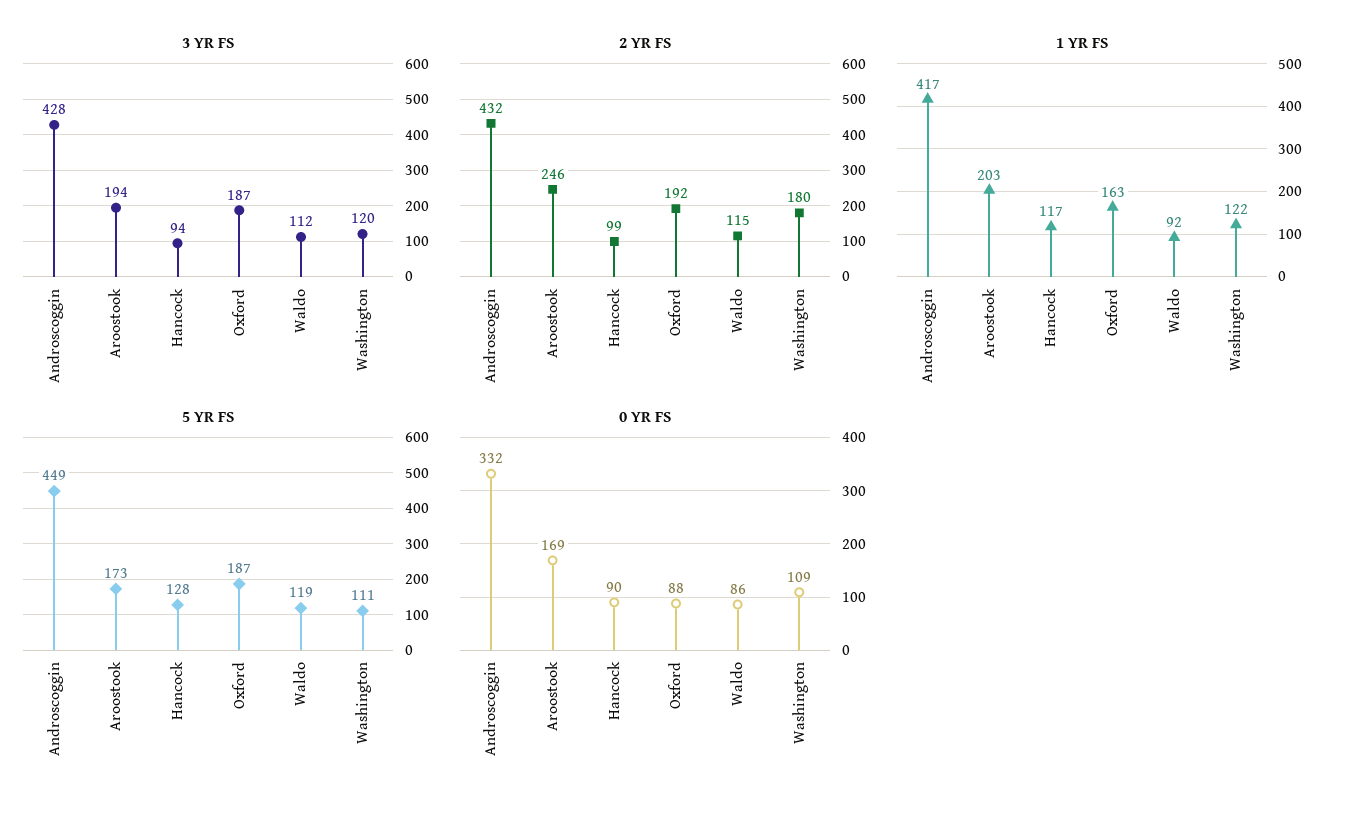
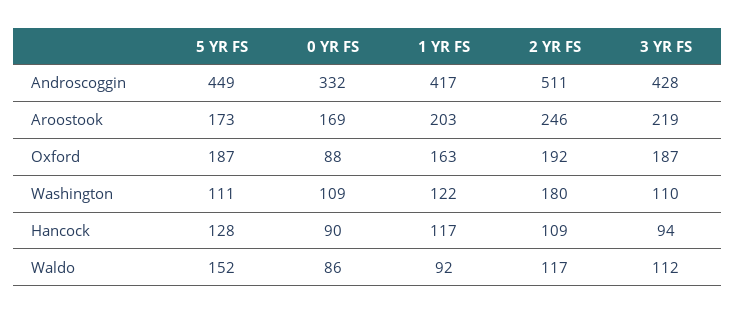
  {
    "3 YR FS": {
      "Androscoggin": 428,
-     "Aroostook": 194,
+     "Aroostook": 219,
      "Hancock": 94,
      "Oxford": 187,
      "Waldo": 112,
-     "Washington": 120
+     "Washington": 110
    },
    "2 YR FS": {
-     "Androscoggin": 432,
+     "Androscoggin": 511,
      "Aroostook": 246,
-     "Hancock": 99,
+     "Hancock": 109,
      "Oxford": 192,
-     "Waldo": 115,
+     "Waldo": 117,
      "Washington": 180
    },
    "1 YR FS": {
      "Androscoggin": 417,
      "Aroostook": 203,
      "Hancock": 117,
      "Oxford": 163,
      "Waldo": 92,
      "Washington": 122
    },
    "5 YR FS": {
      "Androscoggin": 449,
      "Aroostook": 173,
      "Hancock": 128,
      "Oxford": 187,
-     "Waldo": 119,
+     "Waldo": 152,
      "Washington": 111
    },
    "0 YR FS": {
      "Androscoggin": 332,
      "Aroostook": 169,
      "Hancock": 90,
      "Oxford": 88,
      "Waldo": 86,
      "Washington": 109
    }
  }

